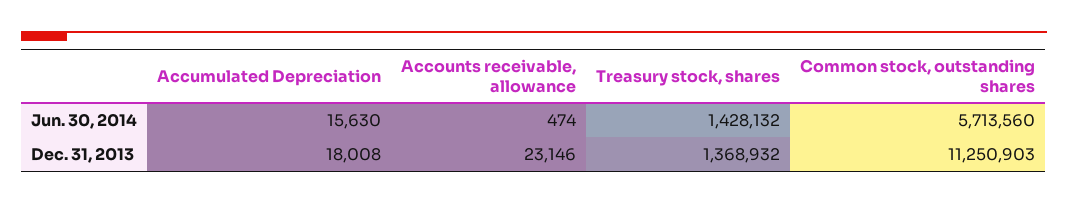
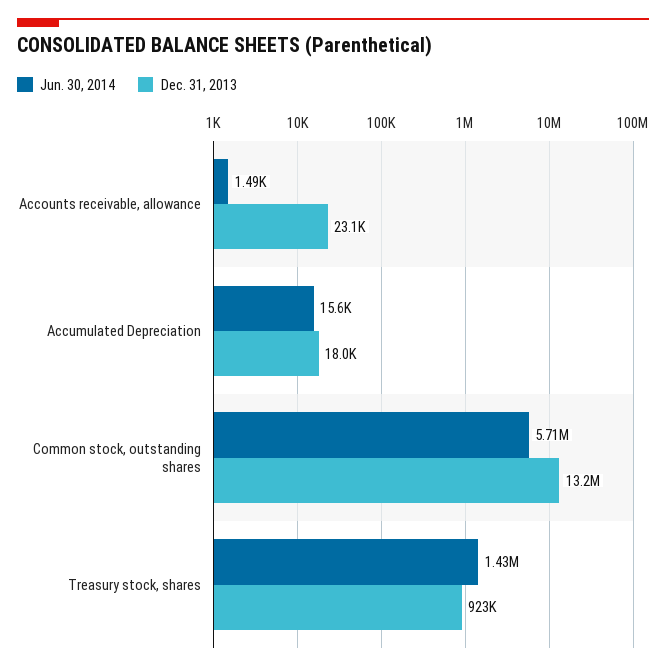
  {
    "Jun. 30, 2014": {
      "Accumulated Depreciation": 15630,
-     "Accounts receivable, allowance": 474,
+     "Accounts receivable, allowance": 1490,
      "Treasury stock, shares": 1428132,
      "Common stock, outstanding shares": 5713560
    },
    "Dec. 31, 2013": {
      "Accumulated Depreciation": 18008,
      "Accounts receivable, allowance": 23146,
-     "Treasury stock, shares": 1368932,
+     "Treasury stock, shares": 923000,
-     "Common stock, outstanding shares": 11250903
+     "Common stock, outstanding shares": 13200000
    }
  }

